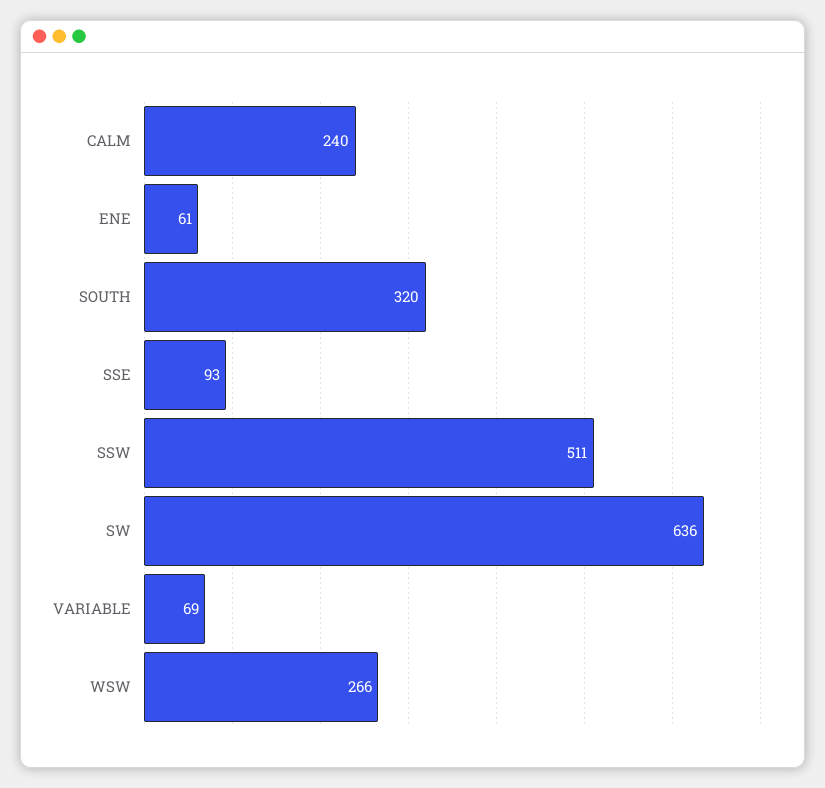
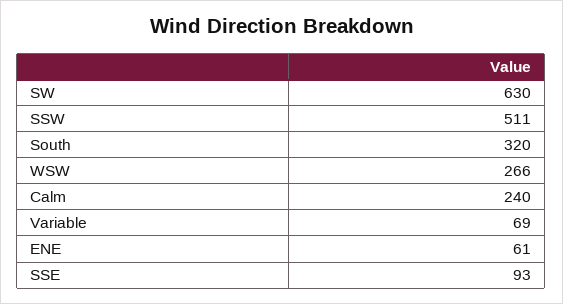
  {
    "CALM": 240,
    "ENE": 61,
    "SOUTH": 320,
    "SSE": 93,
    "SSW": 511,
-   "SW": 636,
+   "SW": 630,
    "VARIABLE": 69,
    "WSW": 266
  }

